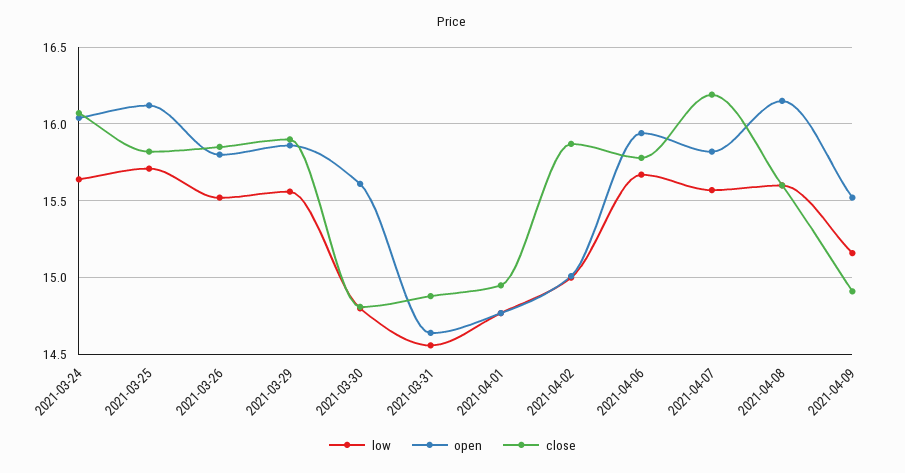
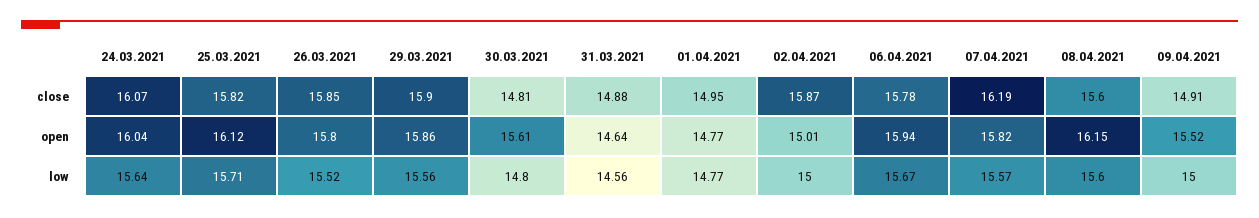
  {
    "low": {
      "2021-03-24": 15.64,
      "2021-03-25": 15.71,
      "2021-03-26": 15.52,
      "2021-03-29": 15.56,
      "2021-03-30": 14.8,
      "2021-03-31": 14.56,
      "2021-04-01": 14.77,
      "2021-04-02": 15,
      "2021-04-06": 15.67,
      "2021-04-07": 15.57,
      "2021-04-08": 15.6,
-     "2021-04-09": 15.15
+     "2021-04-09": 15
    },
    "open": {
      "2021-03-24": 16.04,
      "2021-03-25": 16.12,
      "2021-03-26": 15.8,
      "2021-03-29": 15.86,
      "2021-03-30": 15.61,
      "2021-03-31": 14.64,
      "2021-04-01": 14.77,
      "2021-04-02": 15.01,
      "2021-04-06": 15.94,
      "2021-04-07": 15.82,
      "2021-04-08": 16.15,
      "2021-04-09": 15.52
    },
    "close": {
      "2021-03-24": 16.07,
      "2021-03-25": 15.82,
      "2021-03-26": 15.85,
      "2021-03-29": 15.9,
      "2021-03-30": 14.81,
      "2021-03-31": 14.88,
      "2021-04-01": 14.95,
      "2021-04-02": 15.87,
      "2021-04-06": 15.78,
      "2021-04-07": 16.19,
      "2021-04-08": 15.6,
      "2021-04-09": 14.91
    }
  }

